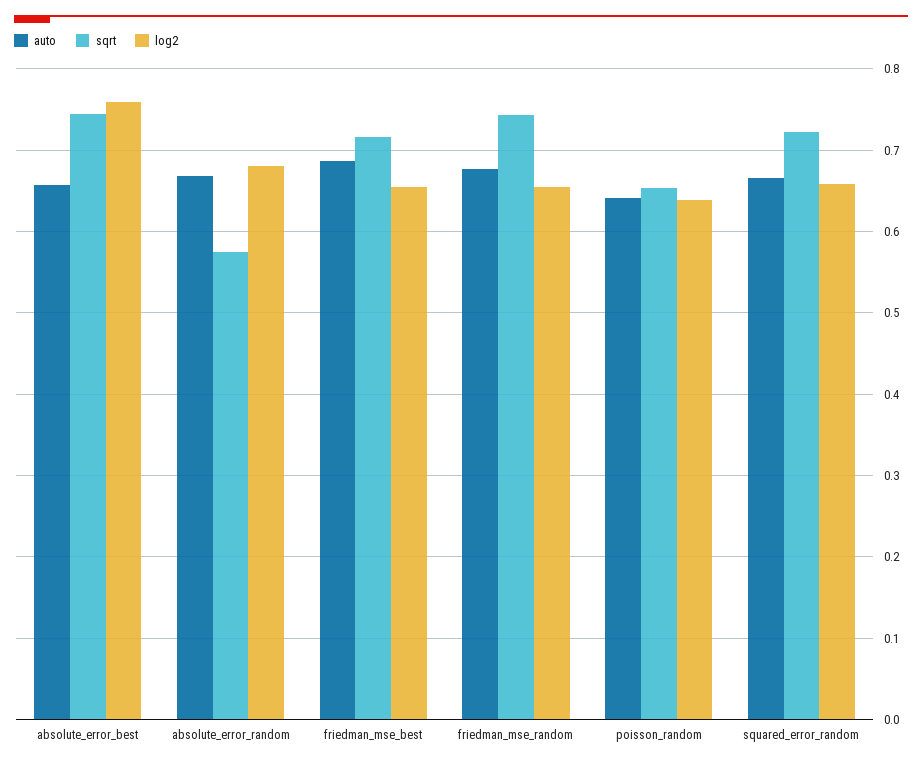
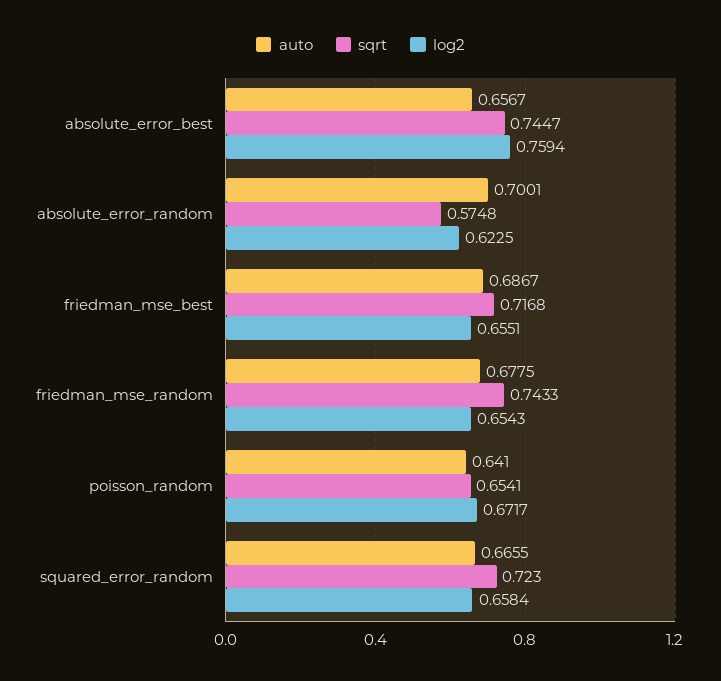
  {
    "auto": {
      "absolute_error_best": 0.6567,
-     "absolute_error_random": 0.67,
+     "absolute_error_random": 0.7001,
      "friedman_mse_best": 0.6867,
      "friedman_mse_random": 0.6775,
      "poisson_random": 0.641,
      "squared_error_random": 0.6655
    },
    "sqrt": {
      "absolute_error_best": 0.7447,
      "absolute_error_random": 0.5748,
      "friedman_mse_best": 0.7168,
      "friedman_mse_random": 0.7433,
      "poisson_random": 0.6541,
      "squared_error_random": 0.723
    },
    "log2": {
      "absolute_error_best": 0.7594,
-     "absolute_error_random": 0.68,
+     "absolute_error_random": 0.6225,
      "friedman_mse_best": 0.6551,
      "friedman_mse_random": 0.6543,
-     "poisson_random": 0.64,
+     "poisson_random": 0.6717,
      "squared_error_random": 0.6584
    }
  }

